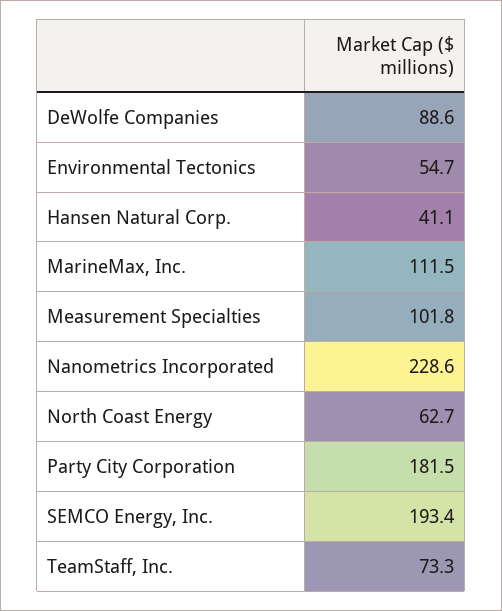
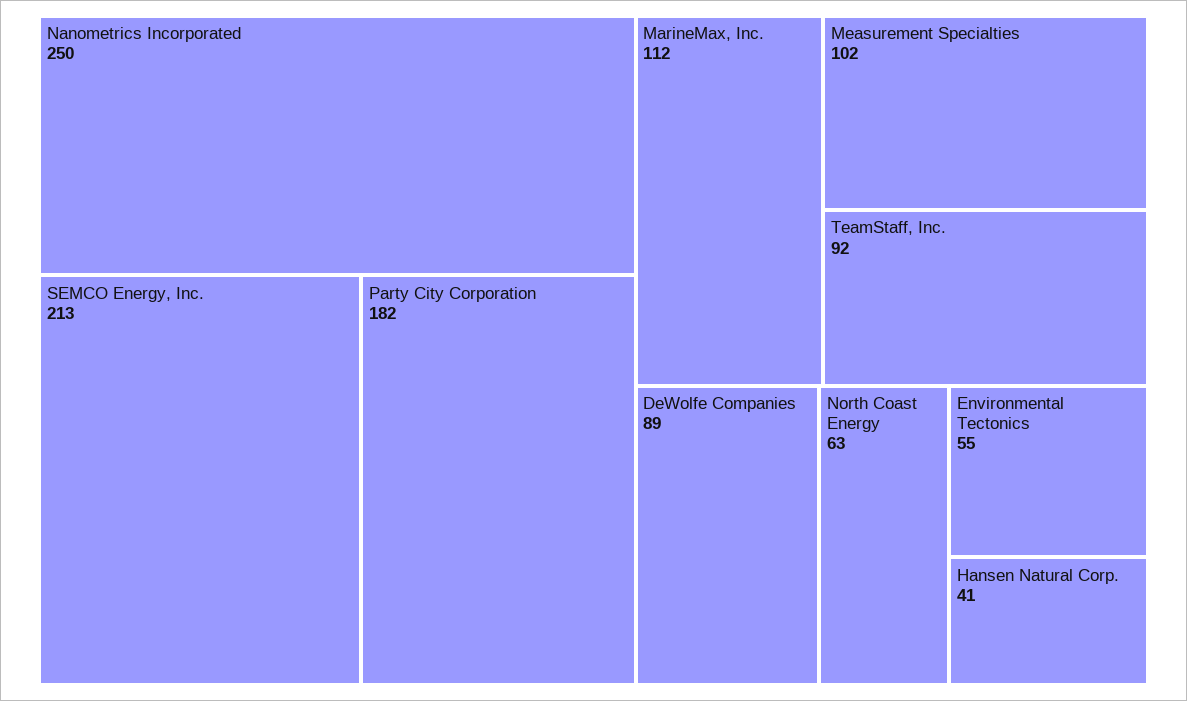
  {
    "DeWolfe Companies": 88.6,
    "Environmental Tectonics": 54.7,
    "Hansen Natural Corp.": 41.1,
    "MarineMax, Inc.": 111.5,
    "Measurement Specialties": 101.8,
-   "Nanometrics Incorporated": 228.6,
+   "Nanometrics Incorporated": 250,
    "North Coast Energy": 62.7,
    "Party City Corporation": 181.5,
-   "SEMCO Energy, Inc.": 193.4,
+   "SEMCO Energy, Inc.": 213,
-   "TeamStaff, Inc.": 73.3
+   "TeamStaff, Inc.": 92
  }

